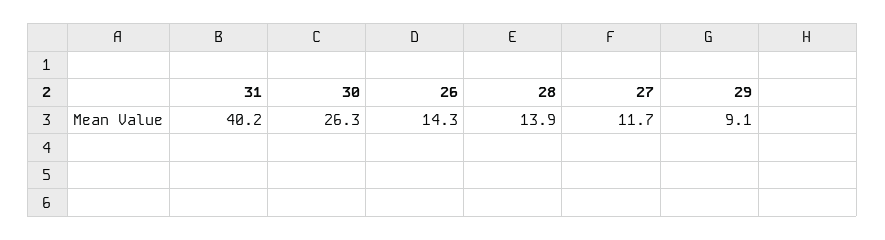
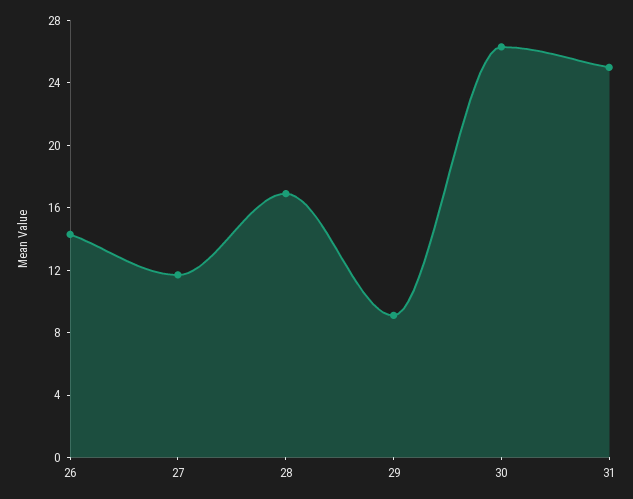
  {
-   "31": 40.2,
+   "31": 25,
    "30": 26.3,
    "26": 14.3,
-   "28": 13.9,
+   "28": 17,
    "27": 11.7,
    "29": 9.1
  }

